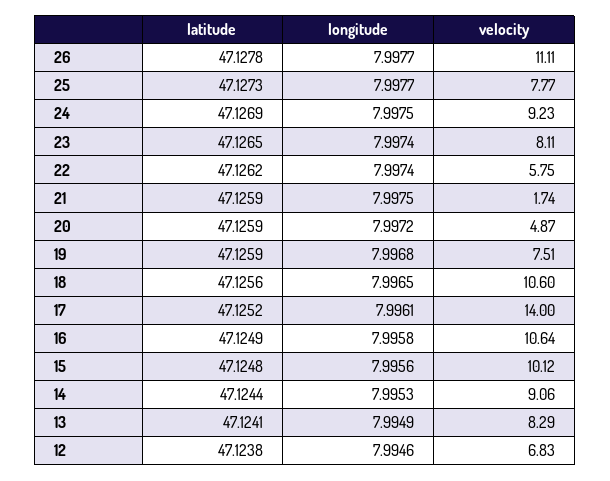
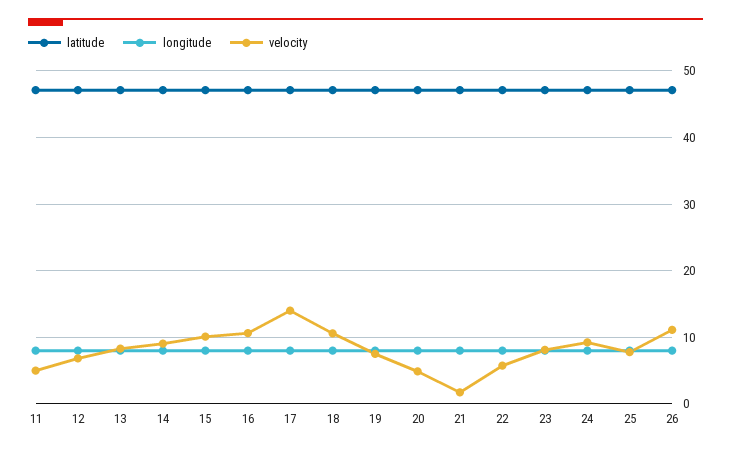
  {
    "latitude": {
      "26": 47.1278,
      "25": 47.1273,
      "24": 47.1269,
      "23": 47.1265,
      "22": 47.1262,
      "21": 47.1259,
      "20": 47.1259,
      "19": 47.1259,
      "18": 47.1256,
      "17": 47.1252,
      "16": 47.1249,
      "15": 47.1248,
      "14": 47.1244,
      "13": 47.1241,
-     "12": 47.1238
+     "12": 47.1238,
+     "11": 47
    },
    "longitude": {
      "26": 7.9977,
      "25": 7.9977,
      "24": 7.9975,
      "23": 7.9974,
      "22": 7.9974,
      "21": 7.9975,
      "20": 7.9972,
      "19": 7.9968,
      "18": 7.9965,
      "17": 7.9961,
      "16": 7.9958,
      "15": 7.9956,
      "14": 7.9953,
      "13": 7.9949,
-     "12": 7.9946
+     "12": 7.9946,
+     "11": 8
    },
    "velocity": {
      "26": 11.11,
      "25": 7.77,
      "24": 9.23,
      "23": 8.11,
      "22": 5.75,
      "21": 1.74,
      "20": 4.87,
      "19": 7.51,
      "18": 10.6,
      "17": 14,
      "16": 10.64,
      "15": 10.12,
      "14": 9.06,
      "13": 8.29,
-     "12": 6.83
+     "12": 6.83,
+     "11": 5
    }
  }

